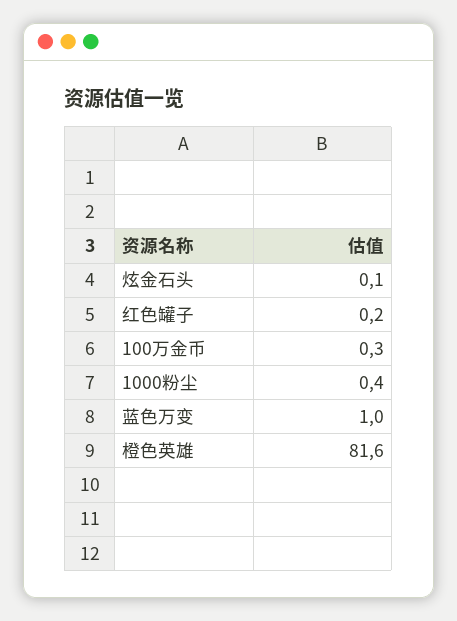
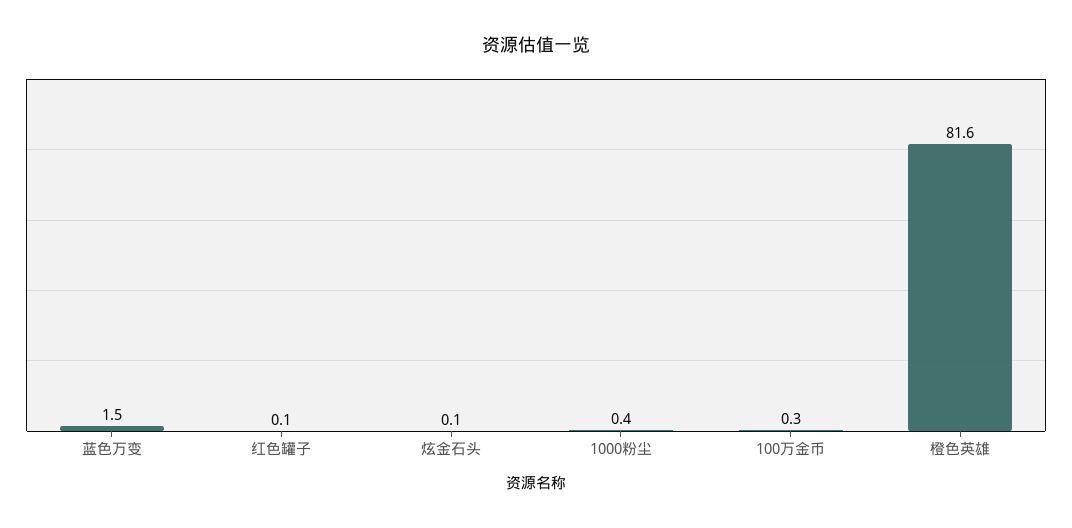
  {
    "炫金石头": 0.1,
-   "红色罐子": 0.2,
+   "红色罐子": 0.1,
    "100万金币": 0.3,
    "1000粉尘": 0.4,
-   "蓝色万变": 1,
+   "蓝色万变": 1.5,
    "橙色英雄": 81.6
  }

